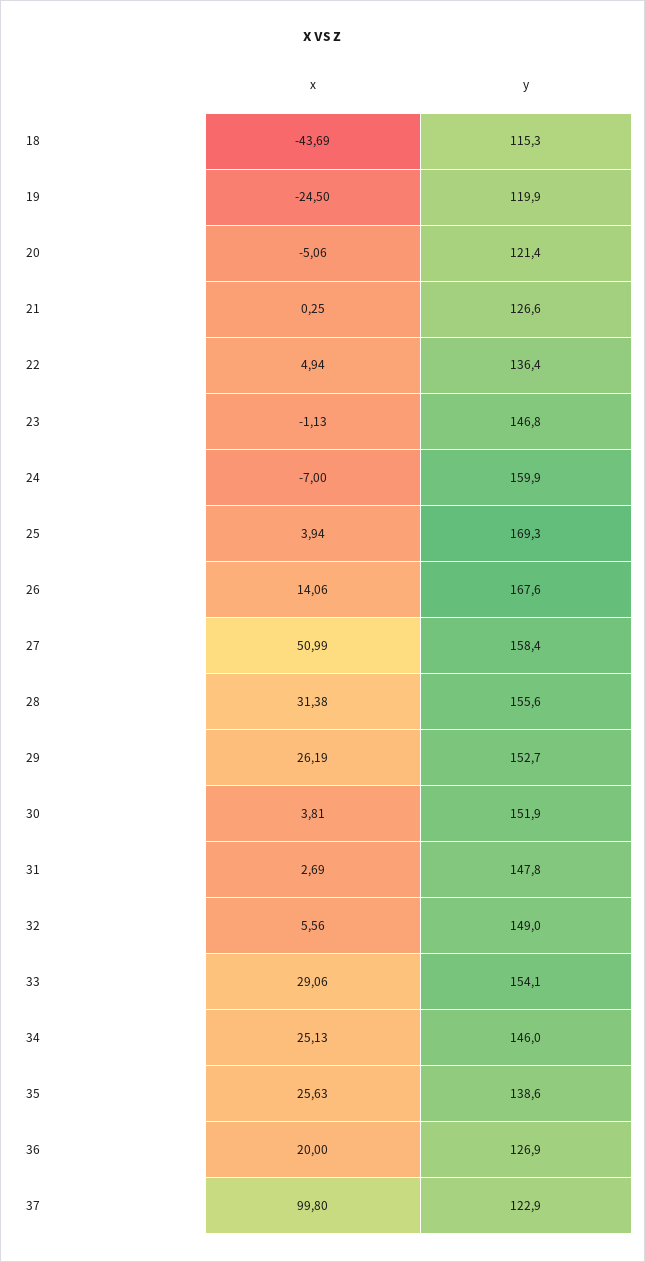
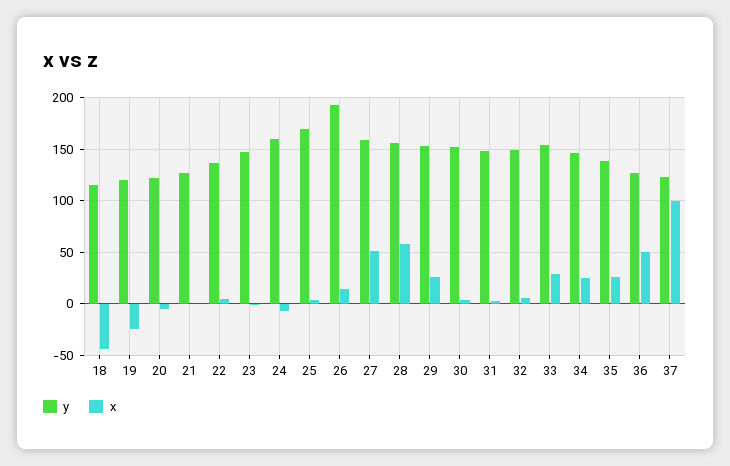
  {
    "x": {
      "18": -43.69,
      "19": -24.5,
      "20": -5.06,
      "21": 0.25,
      "22": 4.94,
      "23": -1.13,
      "24": -7,
      "25": 3.94,
      "26": 14.06,
      "27": 50.99,
-     "28": 31.38,
+     "28": 60,
      "29": 26.19,
      "30": 3.81,
      "31": 2.69,
      "32": 5.56,
      "33": 29.06,
      "34": 25.13,
      "35": 25.63,
-     "36": 20,
+     "36": 50,
      "37": 99.8
    },
    "y": {
      "18": 115.3,
      "19": 119.9,
      "20": 121.4,
      "21": 126.6,
      "22": 136.4,
      "23": 146.8,
      "24": 159.9,
      "25": 169.3,
-     "26": 167.6,
+     "26": 190,
      "27": 158.4,
      "28": 155.6,
      "29": 152.7,
      "30": 151.9,
      "31": 147.8,
      "32": 149,
      "33": 154.1,
      "34": 146,
      "35": 138.6,
      "36": 126.9,
      "37": 122.9
    }
  }

